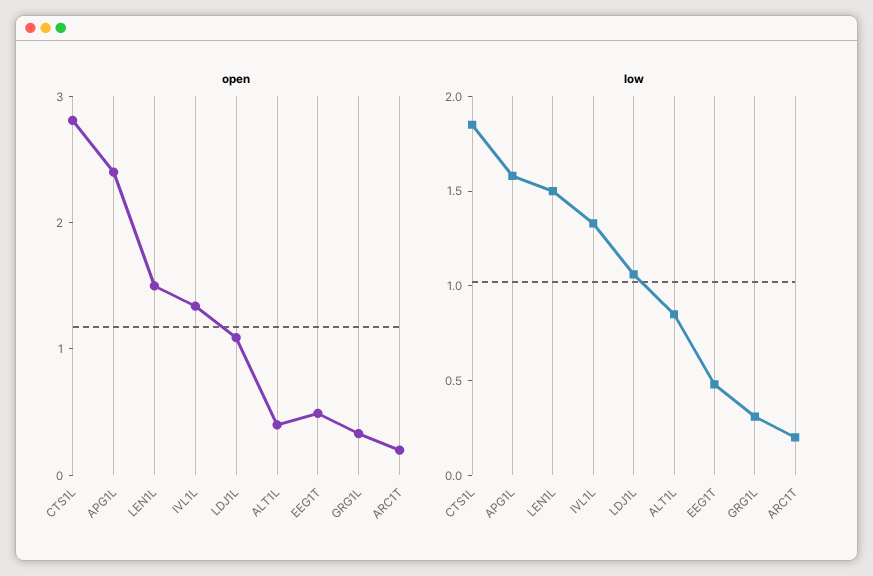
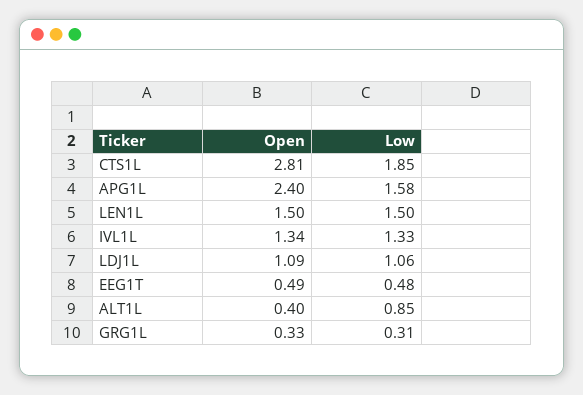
  {
    "open": {
      "CTS1L": 2.81,
      "APG1L": 2.4,
      "LEN1L": 1.5,
      "IVL1L": 1.34,
      "LDJ1L": 1.09,
      "ALT1L": 0.4,
      "EEG1T": 0.49,
-     "GRG1L": 0.33,
+     "GRG1L": 0.33
-     "ARC1T": 0.2
    },
    "low": {
      "CTS1L": 1.85,
      "APG1L": 1.58,
      "LEN1L": 1.5,
      "IVL1L": 1.33,
      "LDJ1L": 1.06,
      "ALT1L": 0.85,
      "EEG1T": 0.48,
-     "GRG1L": 0.31,
+     "GRG1L": 0.31
-     "ARC1T": 0.2
    }
  }

